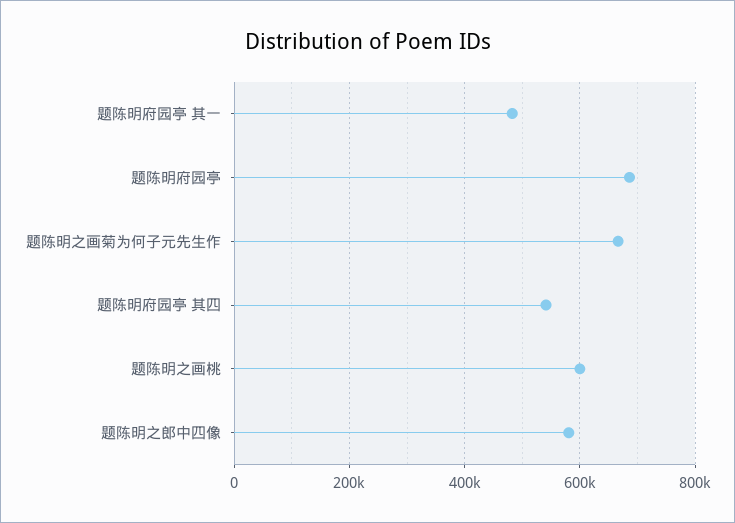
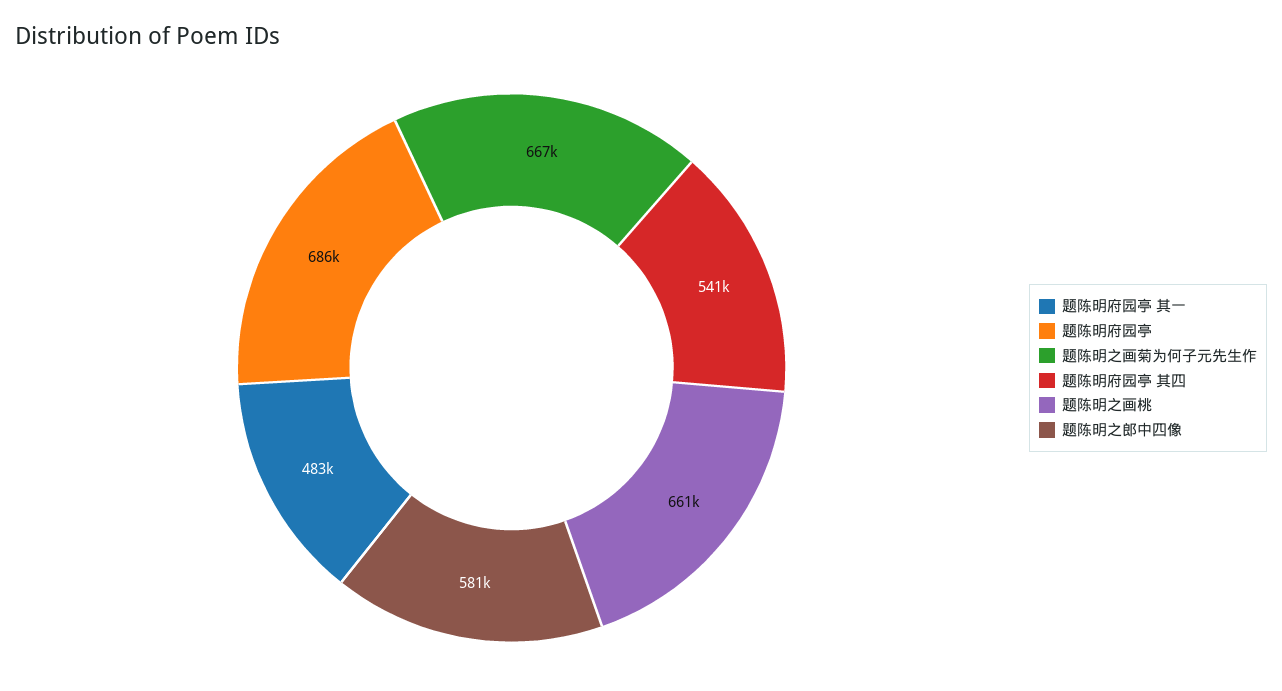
  {
    "题陈明府园亭 其一": 483000,
    "题陈明府园亭": 686000,
    "题陈明之画菊为何子元先生作": 667000,
    "题陈明府园亭 其四": 541000,
-   "题陈明之画桃": 600000,
+   "题陈明之画桃": 661000,
    "题陈明之郎中四像": 581000
  }

